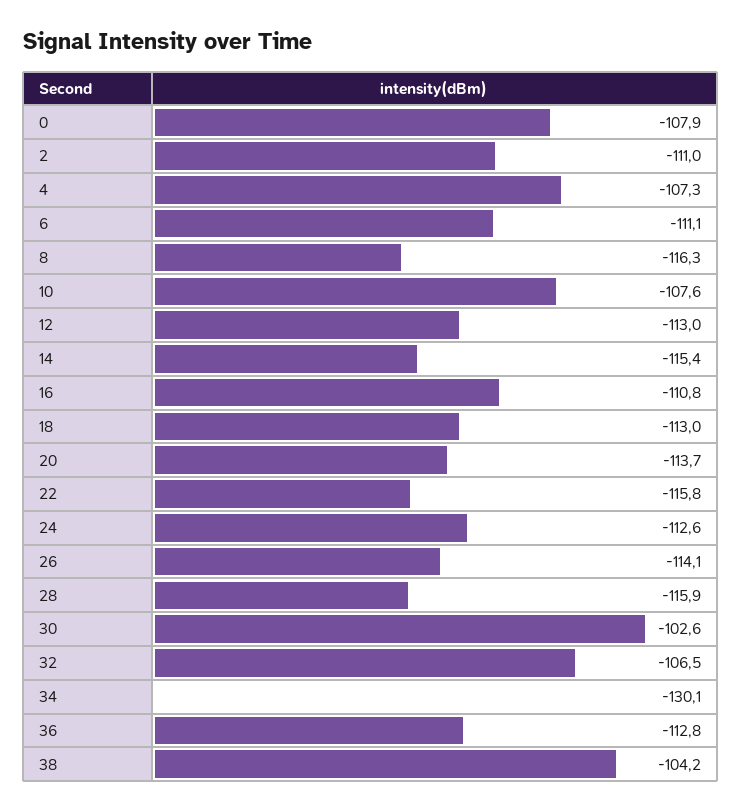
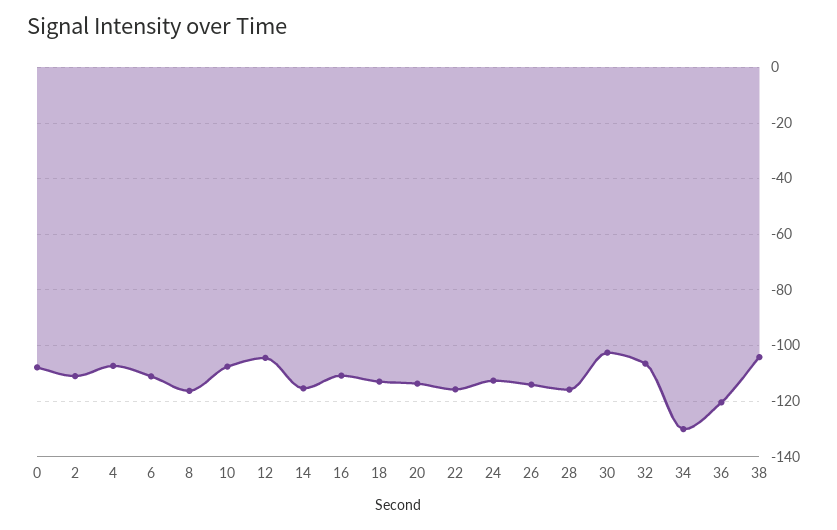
  {
    "0": -107.9,
    "2": -111,
    "4": -107.3,
    "6": -111.1,
    "8": -116.3,
    "10": -107.6,
-   "12": -113,
+   "12": -105,
    "14": -115.4,
    "16": -110.8,
    "18": -113,
    "20": -113.7,
    "22": -115.8,
    "24": -112.6,
    "26": -114.1,
    "28": -115.9,
    "30": -102.6,
    "32": -106.5,
    "34": -130.1,
-   "36": -112.8,
+   "36": -120,
    "38": -104.2
  }

